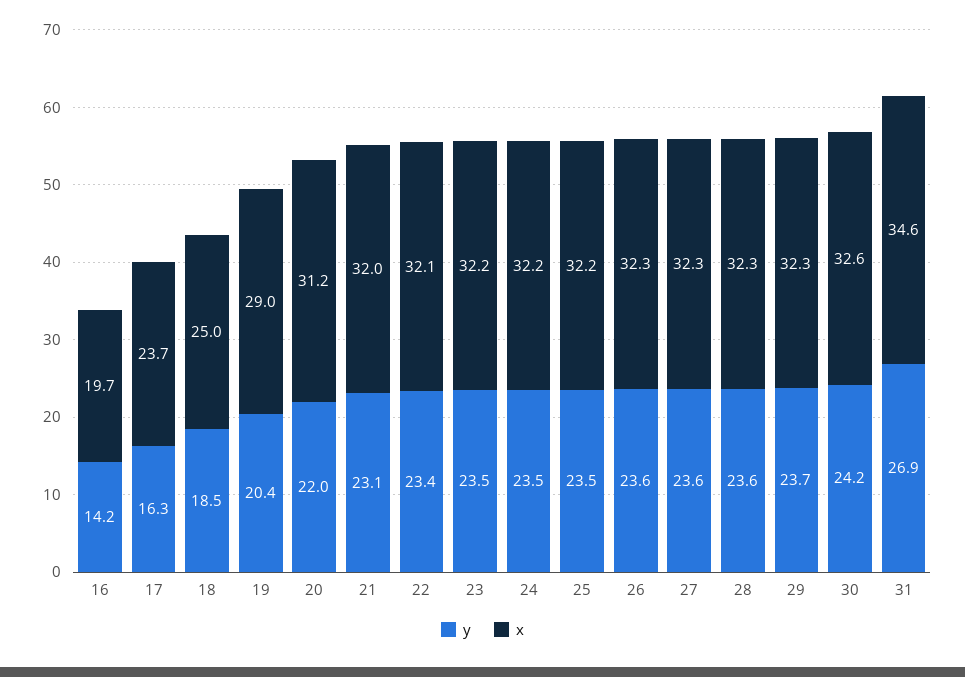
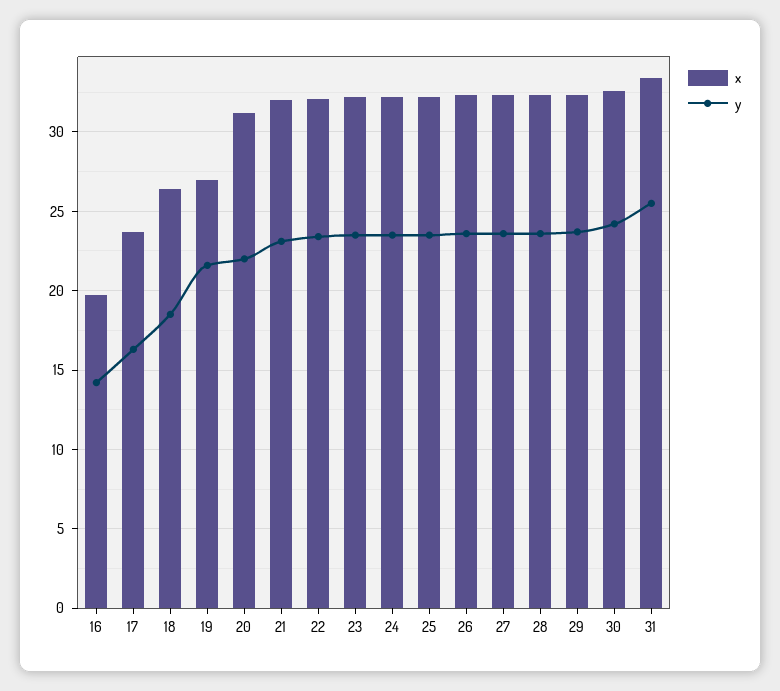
  {
    "y": {
      "16": 14.2,
      "17": 16.3,
      "18": 18.5,
-     "19": 20.4,
+     "19": 21.5,
      "20": 22,
      "21": 23.1,
      "22": 23.4,
      "23": 23.5,
      "24": 23.5,
      "25": 23.5,
      "26": 23.6,
      "27": 23.6,
      "28": 23.6,
      "29": 23.7,
      "30": 24.2,
-     "31": 26.9
+     "31": 25.5
    },
    "x": {
      "16": 19.7,
      "17": 23.7,
-     "18": 25,
+     "18": 26.5,
-     "19": 29,
+     "19": 27,
      "20": 31.2,
      "21": 32,
      "22": 32.1,
      "23": 32.2,
      "24": 32.2,
      "25": 32.2,
      "26": 32.3,
      "27": 32.3,
      "28": 32.3,
      "29": 32.3,
      "30": 32.6,
-     "31": 34.6
+     "31": 33.5
    }
  }

